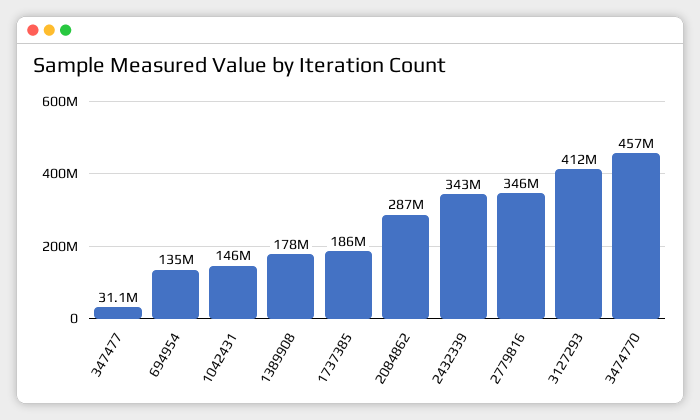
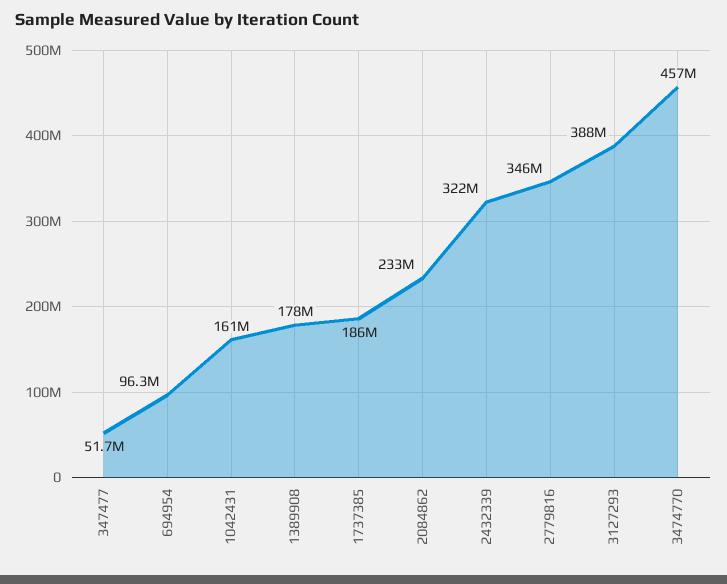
  {
-   "347477": 31100000,
+   "347477": 51700000,
-   "694954": 135000000,
+   "694954": 96300000,
-   "1042431": 146000000,
+   "1042431": 161000000,
    "1389908": 178000000,
    "1737385": 186000000,
-   "2084862": 287000000,
+   "2084862": 233000000,
-   "2432339": 343000000,
+   "2432339": 322000000,
    "2779816": 346000000,
-   "3127293": 412000000,
+   "3127293": 388000000,
    "3474770": 457000000
  }

